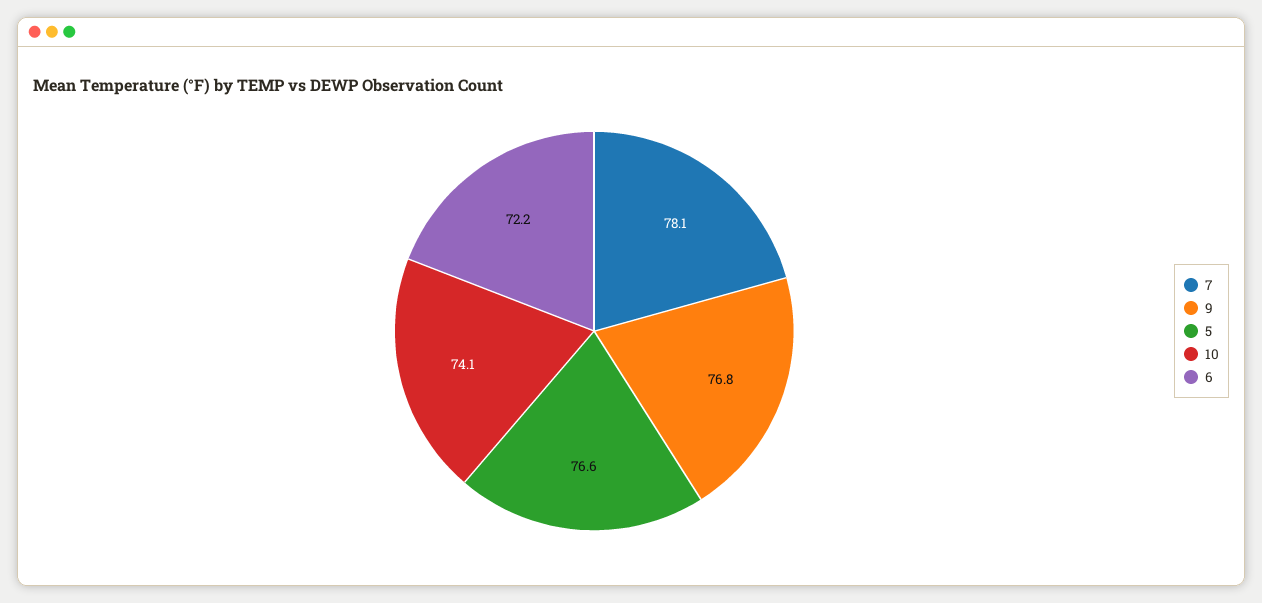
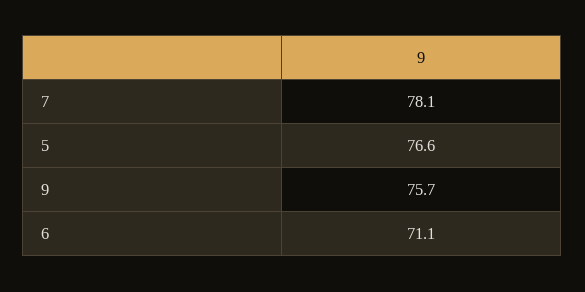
  {
    "7": 78.1,
-   "9": 76.8,
+   "9": 75.7,
    "5": 76.6,
-   "10": 74.1,
-   "6": 72.2
+   "6": 71.1
  }

